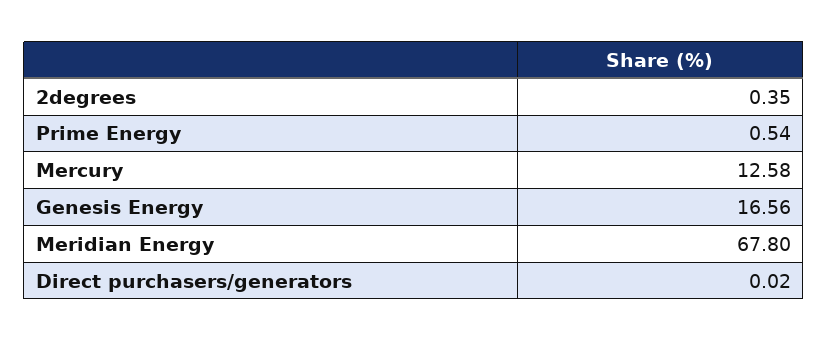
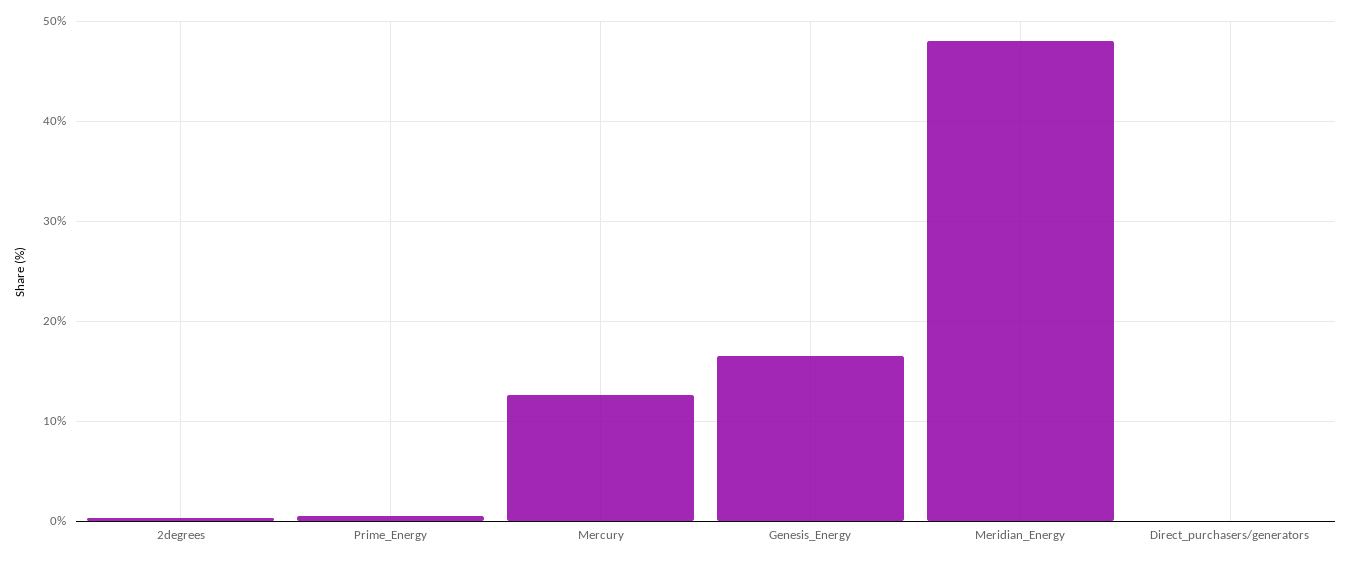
  {
    "2degrees": 0.35,
    "Prime Energy": 0.54,
    "Mercury": 12.58,
    "Genesis Energy": 16.56,
-   "Meridian Energy": 67.8,
+   "Meridian Energy": 48,
    "Direct purchasers/generators": 0.02
  }

